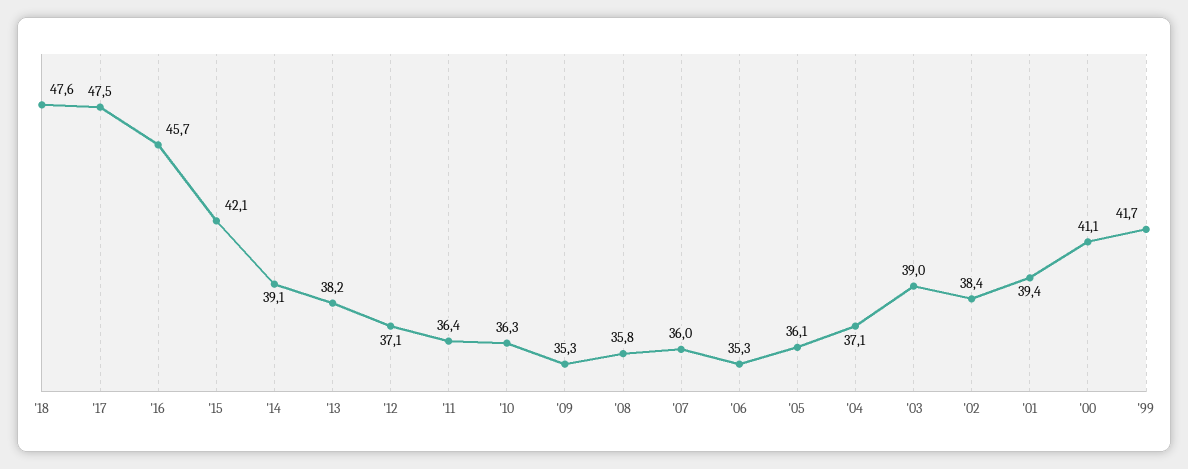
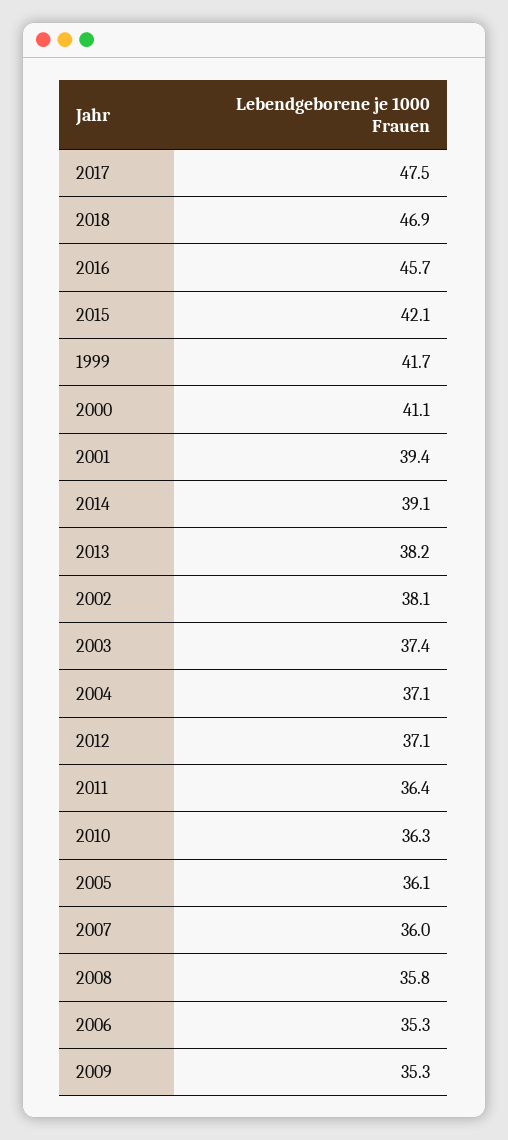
  {
-   "'18": 47.6,
+   "'18": 46.9,
    "'17": 47.5,
    "'16": 45.7,
    "'15": 42.1,
    "'14": 39.1,
    "'13": 38.2,
    "'12": 37.1,
    "'11": 36.4,
    "'10": 36.3,
    "'09": 35.3,
    "'08": 35.8,
    "'07": 36,
    "'06": 35.3,
    "'05": 36.1,
    "'04": 37.1,
-   "'03": 39,
+   "'03": 37.4,
-   "'02": 38.4,
+   "'02": 38.1,
    "'01": 39.4,
    "'00": 41.1,
    "'99": 41.7
  }

